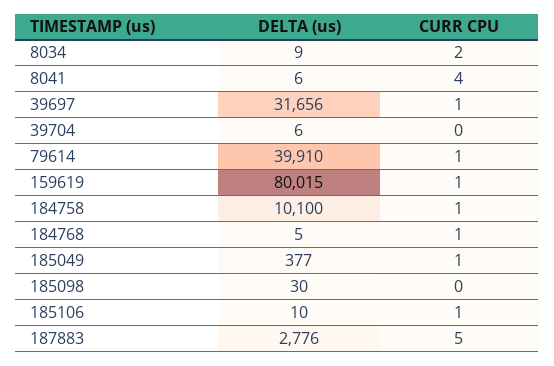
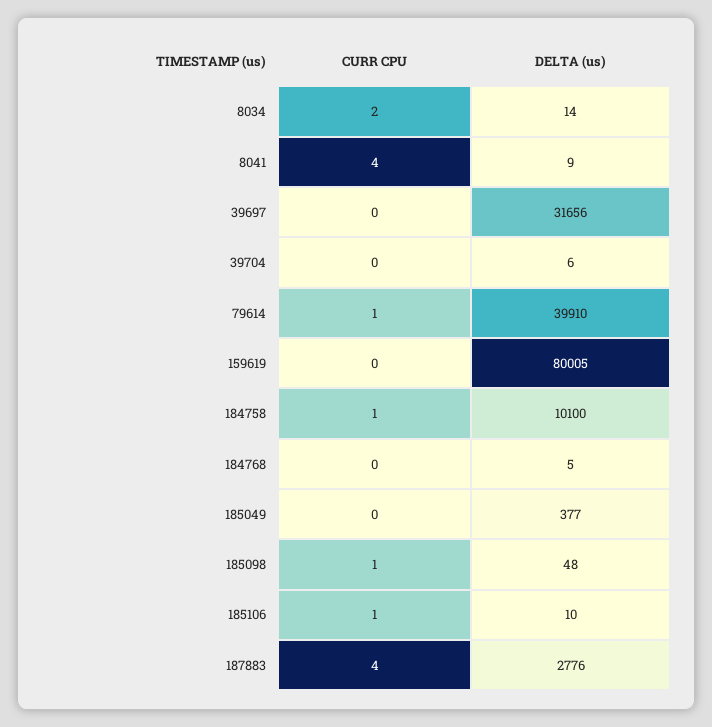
  {
    "DELTA (us)": {
-     "8034": 9,
+     "8034": 14,
-     "8041": 6,
+     "8041": 9,
      "39697": 31656,
      "39704": 6,
      "79614": 39910,
-     "159619": 80015,
+     "159619": 80005,
      "184758": 10100,
      "184768": 5,
      "185049": 377,
-     "185098": 30,
+     "185098": 48,
      "185106": 10,
      "187883": 2776
    },
    "CURR CPU": {
      "8034": 2,
      "8041": 4,
-     "39697": 1,
+     "39697": 0,
      "39704": 0,
      "79614": 1,
-     "159619": 1,
+     "159619": 0,
      "184758": 1,
-     "184768": 1,
+     "184768": 0,
-     "185049": 1,
+     "185049": 0,
-     "185098": 0,
+     "185098": 1,
      "185106": 1,
-     "187883": 5
+     "187883": 4
    }
  }

